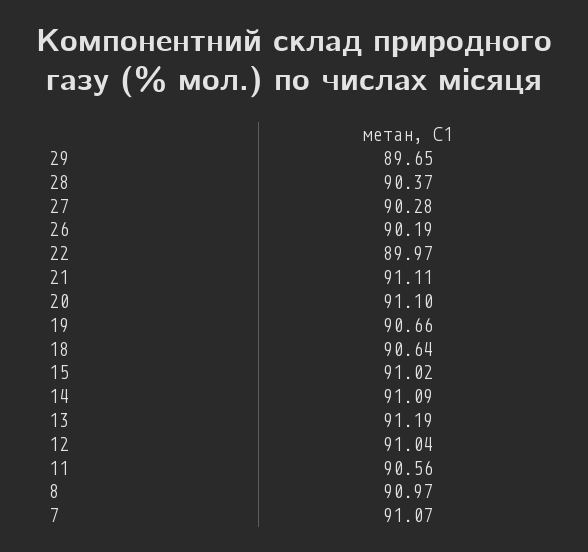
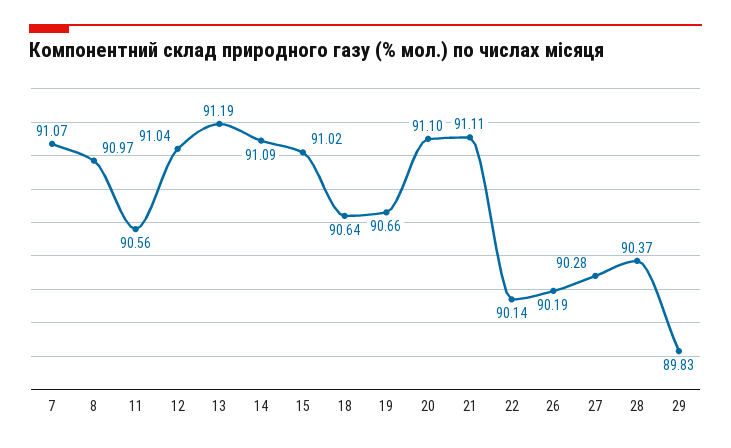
  {
-   "29": 89.65,
+   "29": 89.83,
    "28": 90.37,
    "27": 90.28,
    "26": 90.19,
-   "22": 89.97,
+   "22": 90.14,
    "21": 91.11,
    "20": 91.1,
    "19": 90.66,
    "18": 90.64,
    "15": 91.02,
    "14": 91.09,
    "13": 91.19,
    "12": 91.04,
    "11": 90.56,
    "8": 90.97,
    "7": 91.07
  }

